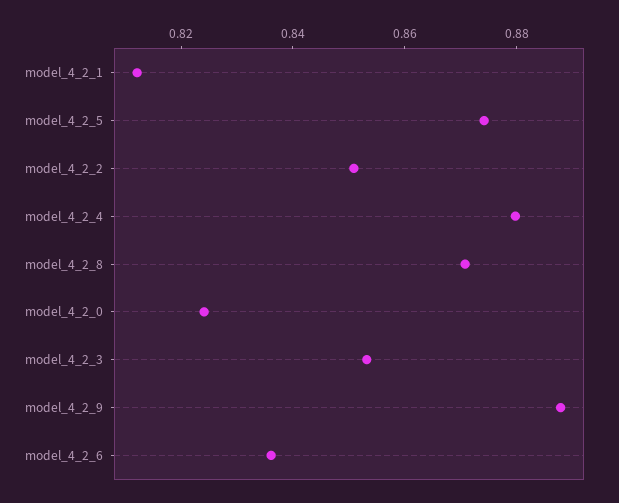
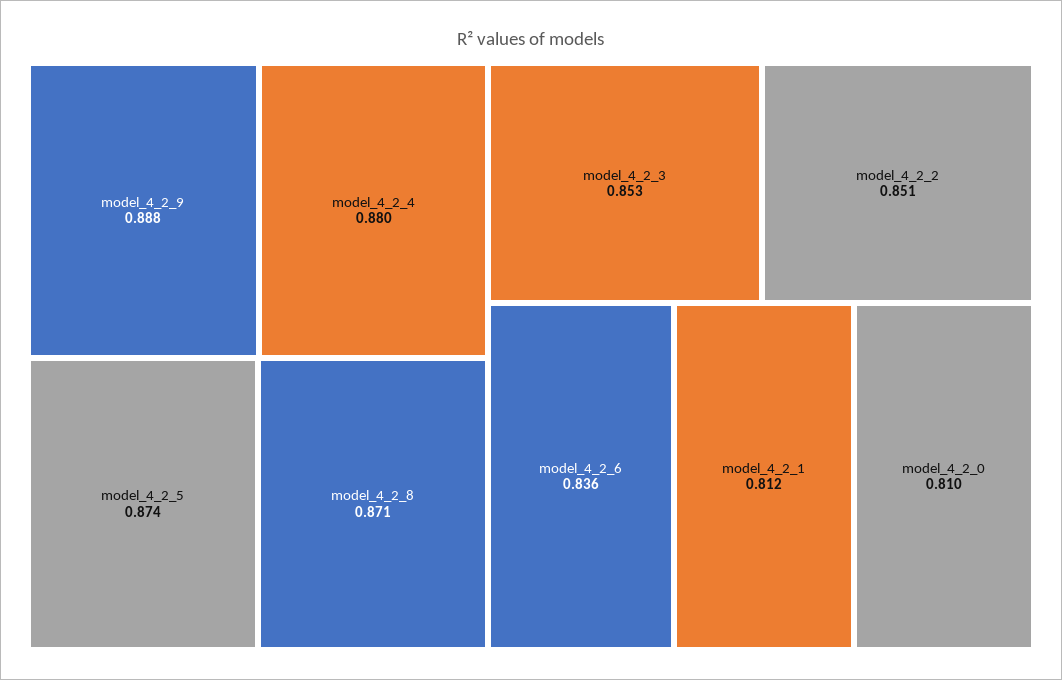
  {
    "model_4_2_1": 0.812,
    "model_4_2_5": 0.874,
    "model_4_2_2": 0.851,
    "model_4_2_4": 0.88,
    "model_4_2_8": 0.871,
-   "model_4_2_0": 0.825,
+   "model_4_2_0": 0.81,
    "model_4_2_3": 0.853,
    "model_4_2_9": 0.888,
    "model_4_2_6": 0.836
  }

